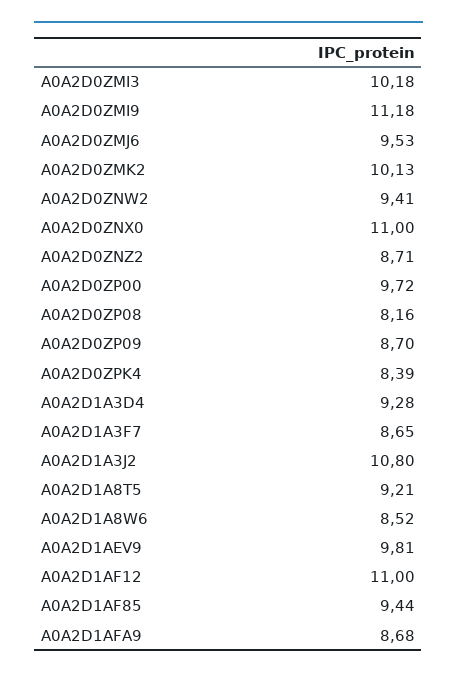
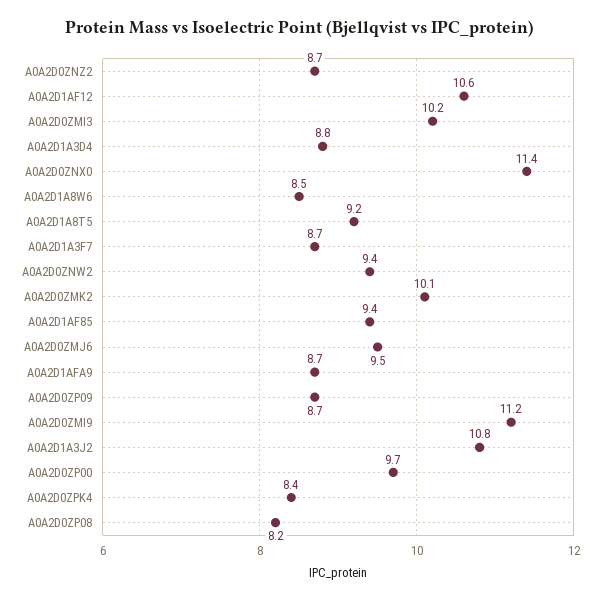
  {
    "A0A2D0ZMI3": 10.18,
    "A0A2D0ZMI9": 11.18,
    "A0A2D0ZMJ6": 9.53,
    "A0A2D0ZMK2": 10.13,
    "A0A2D0ZNW2": 9.41,
-   "A0A2D0ZNX0": 11,
+   "A0A2D0ZNX0": 11.4,
    "A0A2D0ZNZ2": 8.71,
    "A0A2D0ZP00": 9.72,
    "A0A2D0ZP08": 8.16,
    "A0A2D0ZP09": 8.7,
    "A0A2D0ZPK4": 8.39,
-   "A0A2D1A3D4": 9.28,
+   "A0A2D1A3D4": 8.8,
    "A0A2D1A3F7": 8.65,
    "A0A2D1A3J2": 10.8,
    "A0A2D1A8T5": 9.21,
    "A0A2D1A8W6": 8.52,
-   "A0A2D1AEV9": 9.81,
-   "A0A2D1AF12": 11,
+   "A0A2D1AF12": 10.6,
    "A0A2D1AF85": 9.44,
    "A0A2D1AFA9": 8.68
  }

